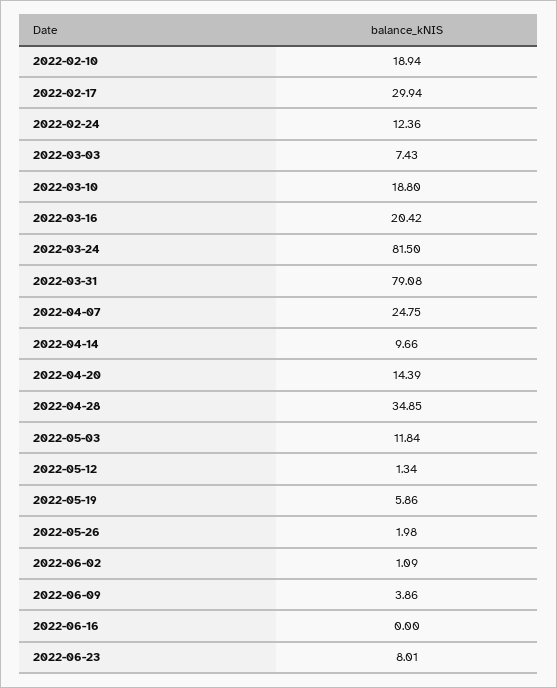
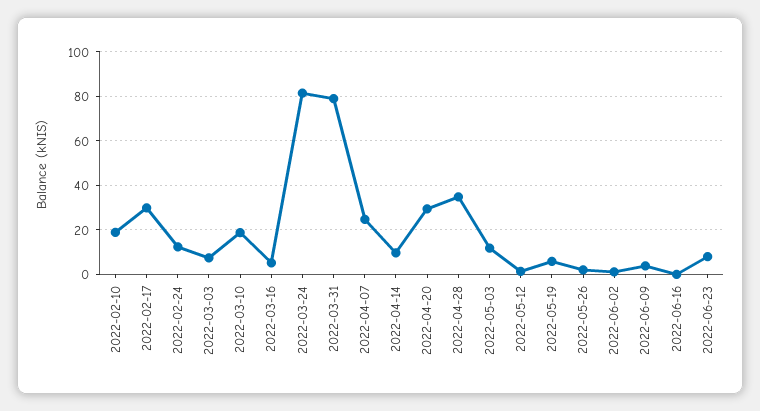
  {
    "2022-02-10": 18.94,
    "2022-02-17": 29.94,
    "2022-02-24": 12.36,
    "2022-03-03": 7.43,
    "2022-03-10": 18.8,
-   "2022-03-16": 20.42,
+   "2022-03-16": 5,
    "2022-03-24": 81.5,
    "2022-03-31": 79.08,
    "2022-04-07": 24.75,
    "2022-04-14": 9.66,
-   "2022-04-20": 14.39,
+   "2022-04-20": 30,
    "2022-04-28": 34.85,
    "2022-05-03": 11.84,
    "2022-05-12": 1.34,
    "2022-05-19": 5.86,
    "2022-05-26": 1.98,
    "2022-06-02": 1.09,
    "2022-06-09": 3.86,
    "2022-06-16": 0,
    "2022-06-23": 8.01
  }

